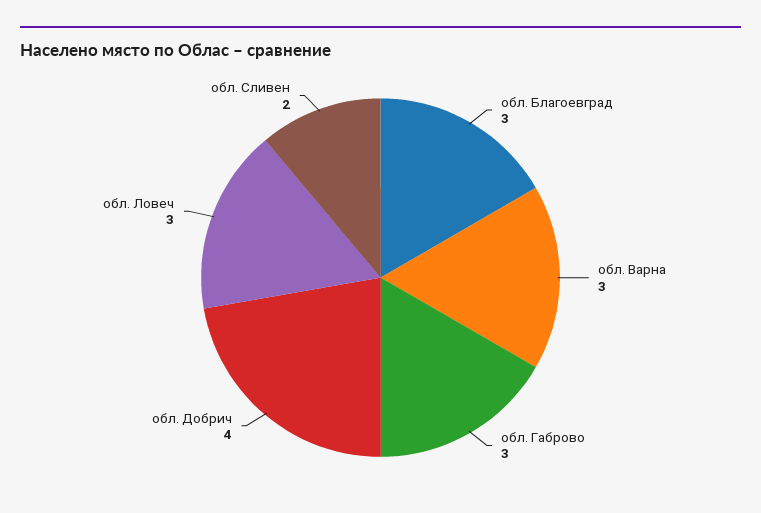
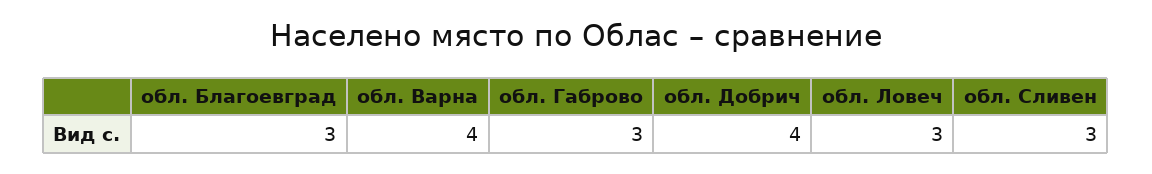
  {
    "обл. Благоевград": 3,
-   "обл. Варна": 3,
+   "обл. Варна": 4,
    "обл. Габрово": 3,
    "обл. Добрич": 4,
    "обл. Ловеч": 3,
-   "обл. Сливен": 2
+   "обл. Сливен": 3
  }

